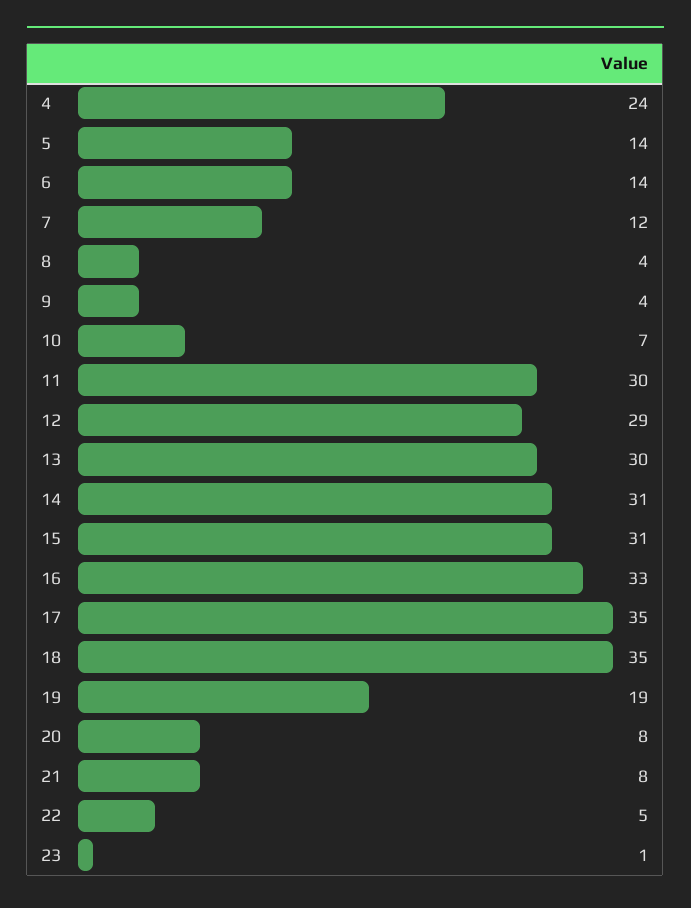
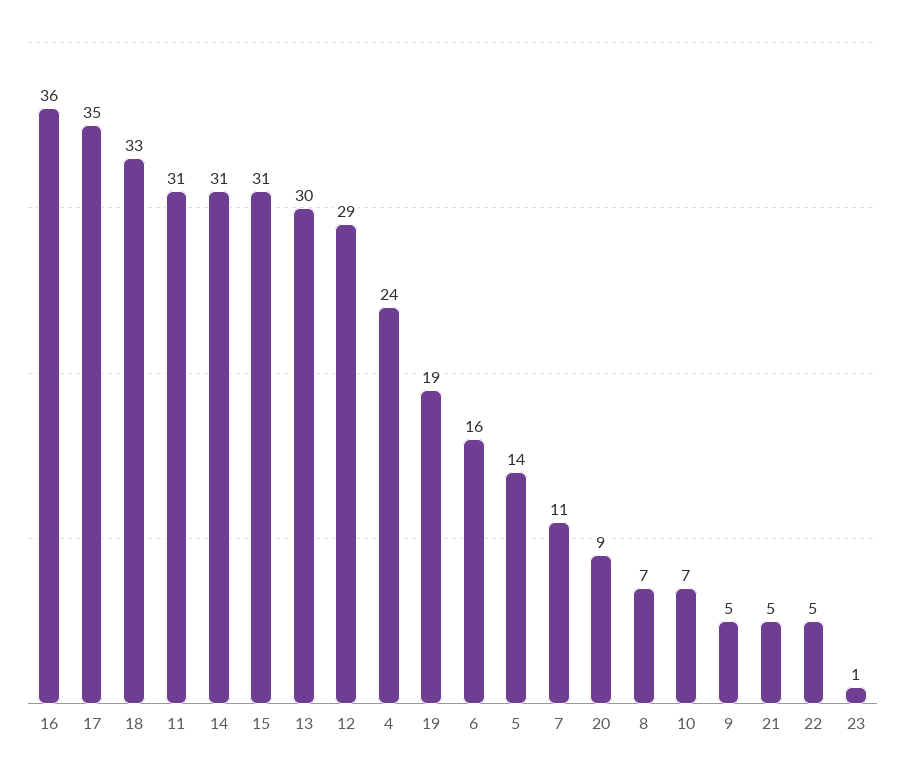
  {
    "4": 24,
    "5": 14,
-   "6": 14,
+   "6": 16,
-   "7": 12,
+   "7": 11,
-   "8": 4,
+   "8": 7,
-   "9": 4,
+   "9": 5,
    "10": 7,
-   "11": 30,
+   "11": 31,
    "12": 29,
    "13": 30,
    "14": 31,
    "15": 31,
-   "16": 33,
+   "16": 36,
    "17": 35,
-   "18": 35,
+   "18": 33,
    "19": 19,
-   "20": 8,
+   "20": 9,
-   "21": 8,
+   "21": 5,
    "22": 5,
    "23": 1
  }

